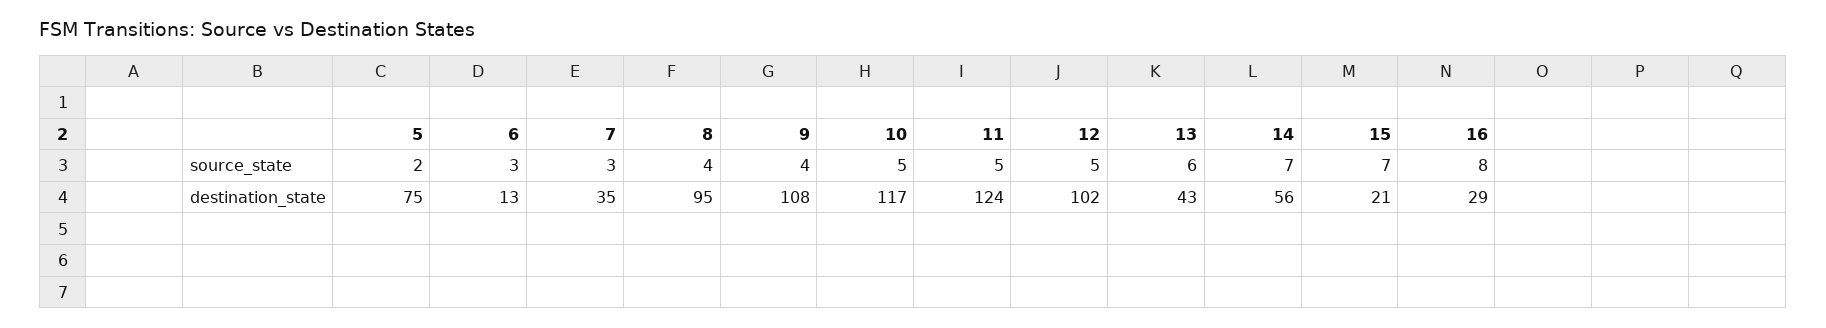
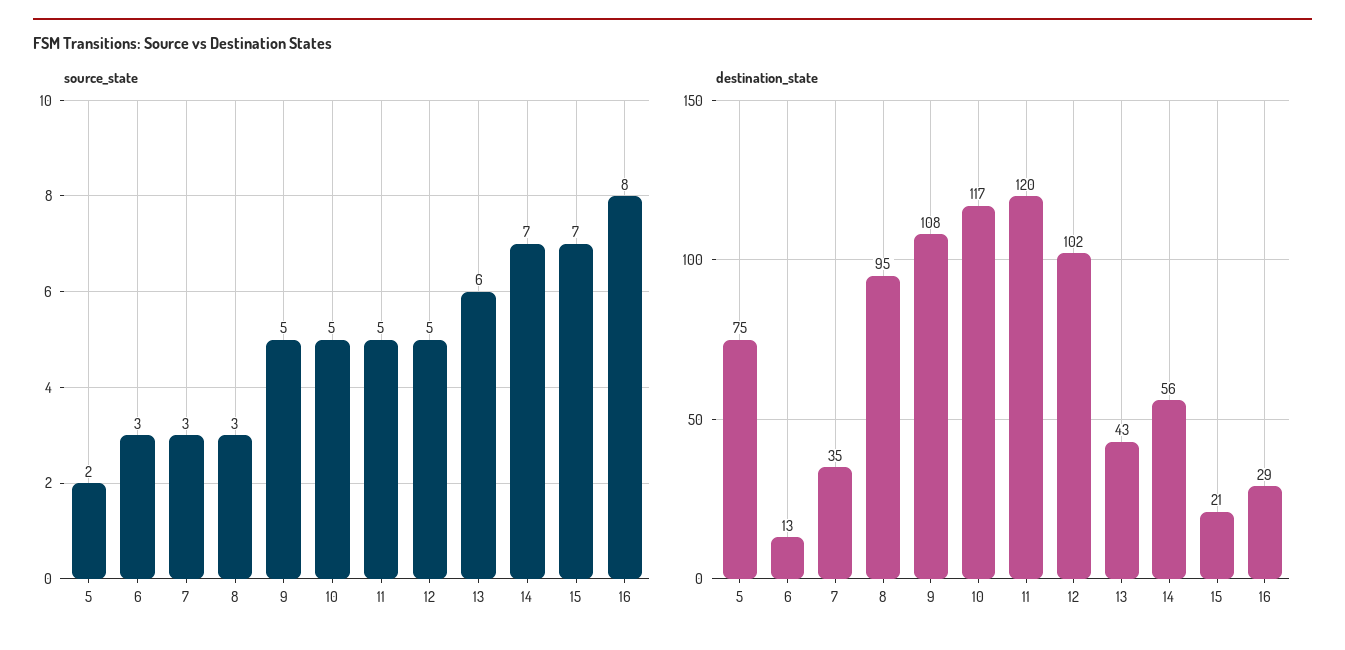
  {
    "source_state": {
      "5": 2,
      "6": 3,
      "7": 3,
-     "8": 4,
+     "8": 3,
-     "9": 4,
+     "9": 5,
      "10": 5,
      "11": 5,
      "12": 5,
      "13": 6,
      "14": 7,
      "15": 7,
      "16": 8
    },
    "destination_state": {
      "5": 75,
      "6": 13,
      "7": 35,
      "8": 95,
      "9": 108,
      "10": 117,
-     "11": 124,
+     "11": 120,
      "12": 102,
      "13": 43,
      "14": 56,
      "15": 21,
      "16": 29
    }
  }

